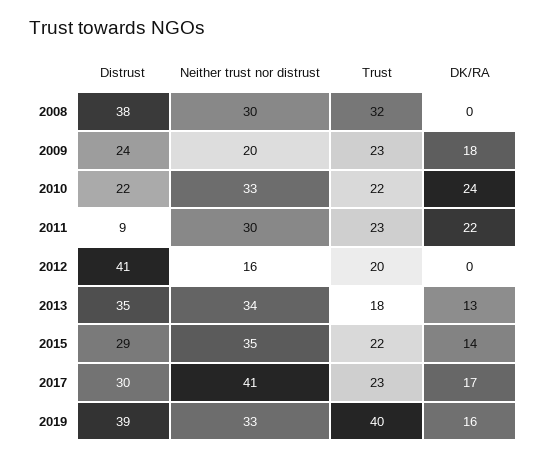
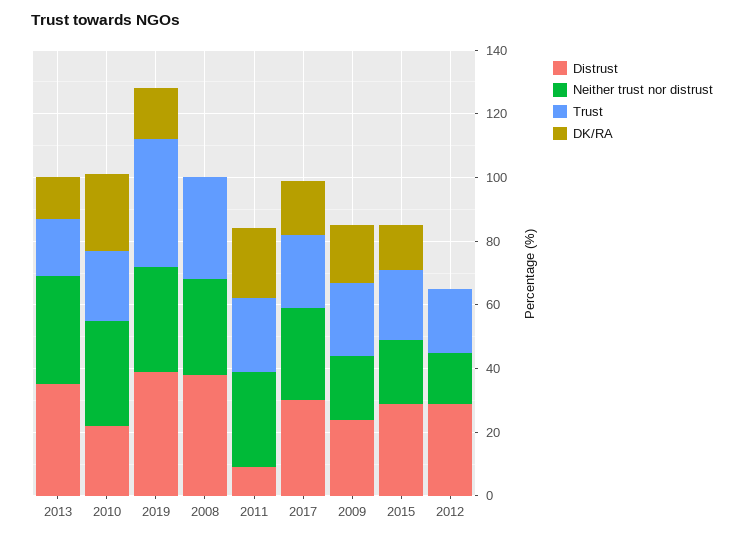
  {
    "Distrust": {
      "2008": 38,
      "2009": 24,
      "2010": 22,
      "2011": 9,
-     "2012": 41,
+     "2012": 30,
      "2013": 35,
      "2015": 29,
      "2017": 30,
      "2019": 39
    },
    "Neither trust nor distrust": {
      "2008": 30,
      "2009": 20,
      "2010": 33,
      "2011": 30,
      "2012": 16,
      "2013": 34,
-     "2015": 35,
+     "2015": 20,
-     "2017": 41,
+     "2017": 30,
      "2019": 33
    },
    "Trust": {
      "2008": 32,
      "2009": 23,
      "2010": 22,
      "2011": 23,
      "2012": 20,
      "2013": 18,
      "2015": 22,
      "2017": 23,
      "2019": 40
    },
    "DK/RA": {
      "2008": 0,
      "2009": 18,
      "2010": 24,
      "2011": 22,
      "2012": 0,
      "2013": 13,
      "2015": 14,
      "2017": 17,
      "2019": 16
    }
  }

